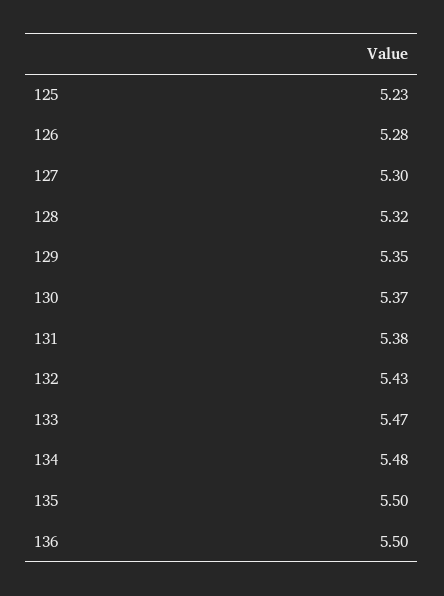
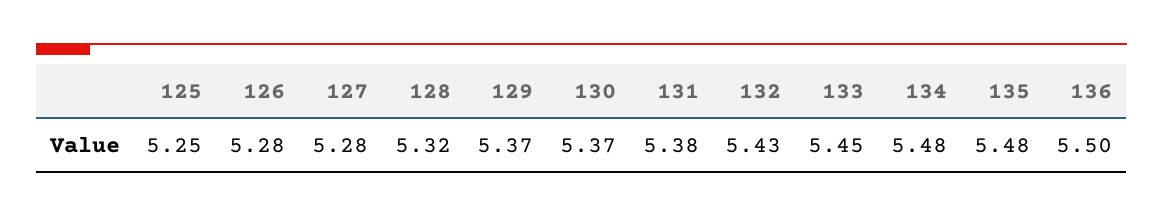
  {
-   "125": 5.23,
+   "125": 5.25,
    "126": 5.28,
-   "127": 5.3,
+   "127": 5.28,
    "128": 5.32,
-   "129": 5.35,
+   "129": 5.37,
    "130": 5.37,
    "131": 5.38,
    "132": 5.43,
-   "133": 5.47,
+   "133": 5.45,
    "134": 5.48,
-   "135": 5.5,
+   "135": 5.48,
    "136": 5.5
  }

